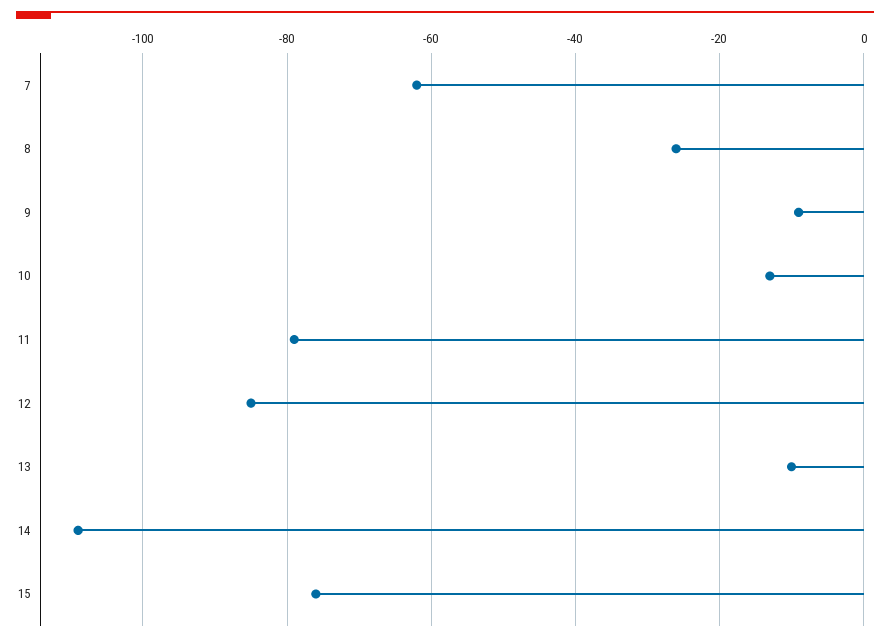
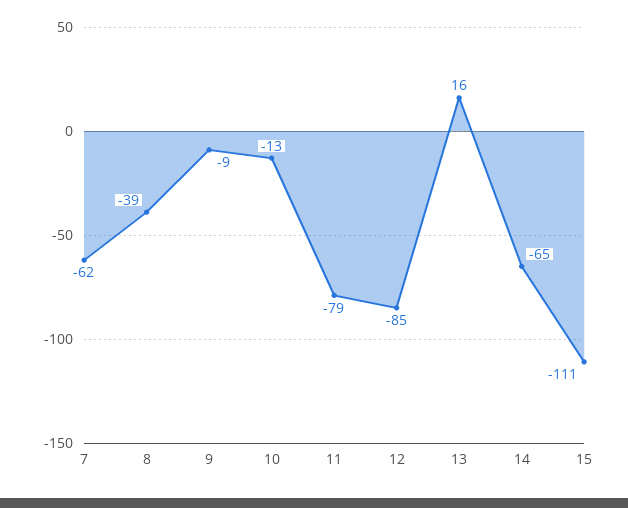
  {
    "7": -62,
-   "8": -25,
+   "8": -39,
    "9": -9,
    "10": -13,
    "11": -79,
    "12": -85,
-   "13": -10,
+   "13": 16,
-   "14": -110,
+   "14": -65,
-   "15": -75
+   "15": -111
  }

